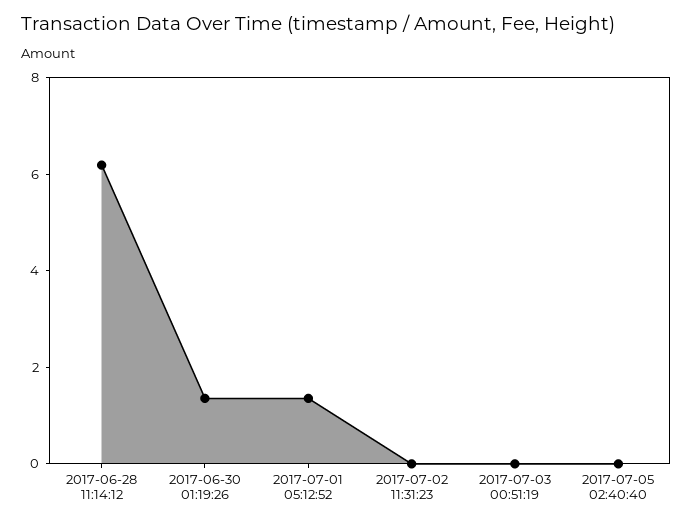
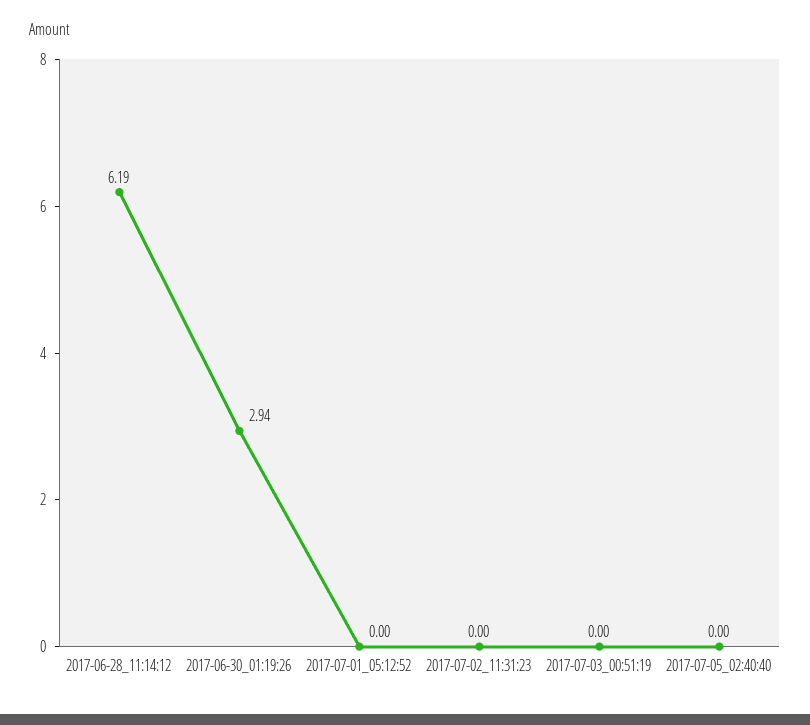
  {
    "2017-06-28 11:14:12": 6.19,
-   "2017-06-30 01:19:26": 1.5,
+   "2017-06-30 01:19:26": 2.94,
-   "2017-07-01 05:12:52": 1.5,
+   "2017-07-01 05:12:52": 0,
    "2017-07-02 11:31:23": 0,
    "2017-07-03 00:51:19": 0,
    "2017-07-05 02:40:40": 0
  }

